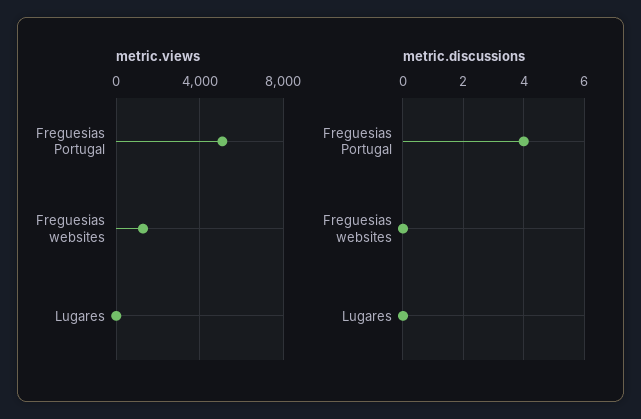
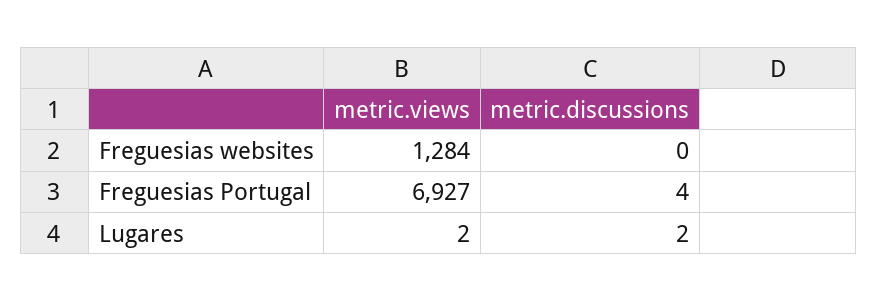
  {
    "metric.views": {
-     "Freguesias Portugal": 5000,
+     "Freguesias Portugal": 6927,
      "Freguesias websites": 1284,
      "Lugares": 2
    },
    "metric.discussions": {
      "Freguesias Portugal": 4,
      "Freguesias websites": 0,
-     "Lugares": 0
+     "Lugares": 2
    }
  }

